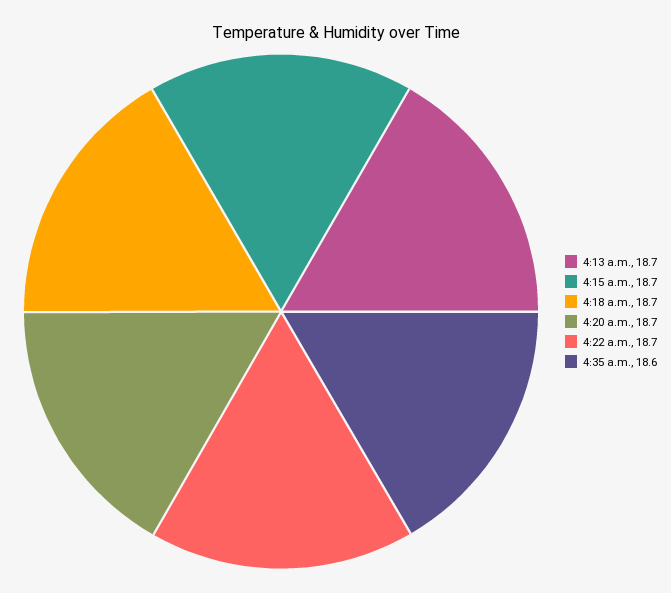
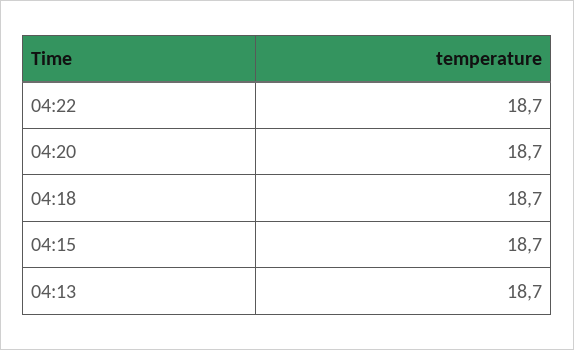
  {
    "4:13 a.m.": 18.7,
    "4:15 a.m.": 18.7,
    "4:18 a.m.": 18.7,
    "4:20 a.m.": 18.7,
-   "4:22 a.m.": 18.7,
+   "4:22 a.m.": 18.7
-   "4:35 a.m.": 18.6
  }

